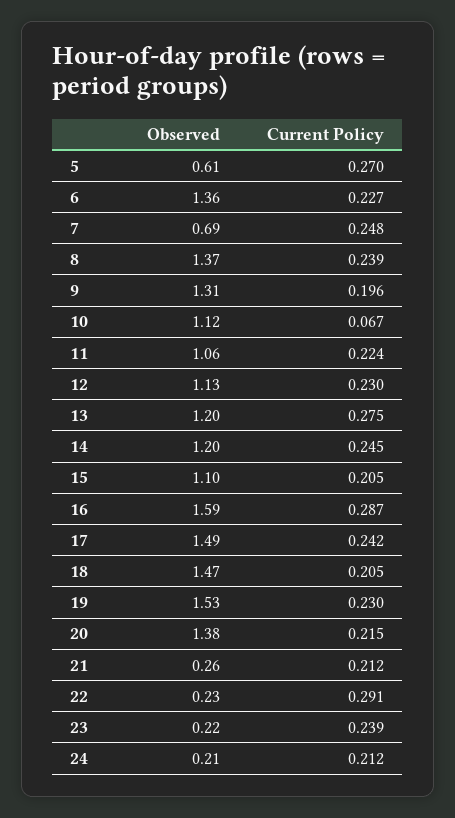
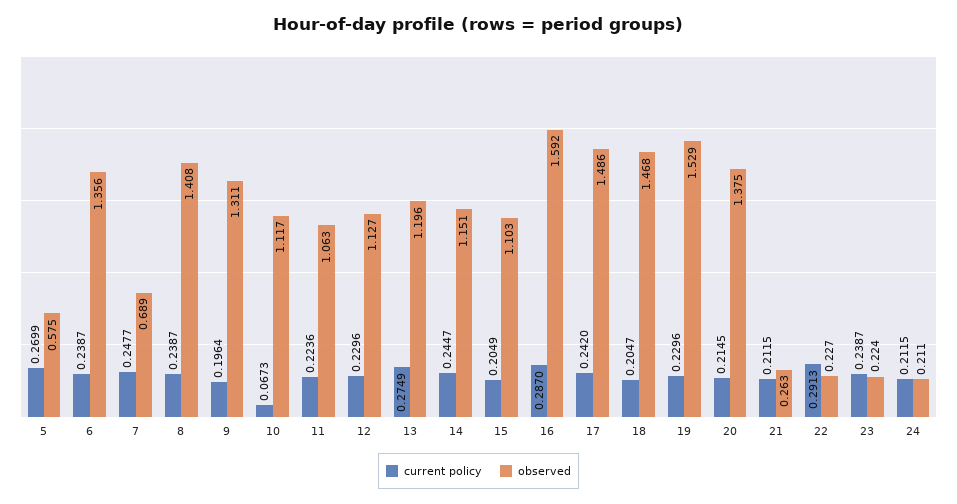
  {
    "Observed": {
-     "5": 0.61,
+     "5": 0.575,
      "6": 1.356,
      "7": 0.689,
-     "8": 1.37,
+     "8": 1.408,
      "9": 1.311,
      "10": 1.117,
      "11": 1.063,
      "12": 1.127,
      "13": 1.196,
-     "14": 1.2,
+     "14": 1.151,
      "15": 1.103,
      "16": 1.592,
      "17": 1.486,
      "18": 1.468,
      "19": 1.529,
      "20": 1.375,
      "21": 0.263,
      "22": 0.227,
      "23": 0.224,
      "24": 0.211
    },
    "Current Policy": {
      "5": 0.2699,
-     "6": 0.227,
+     "6": 0.2387,
      "7": 0.2477,
      "8": 0.2387,
      "9": 0.1964,
      "10": 0.0673,
      "11": 0.2236,
      "12": 0.2296,
      "13": 0.2749,
      "14": 0.2447,
      "15": 0.2049,
      "16": 0.287,
      "17": 0.242,
      "18": 0.2047,
      "19": 0.2296,
      "20": 0.2145,
      "21": 0.2115,
      "22": 0.2913,
      "23": 0.2387,
      "24": 0.2115
    }
  }

